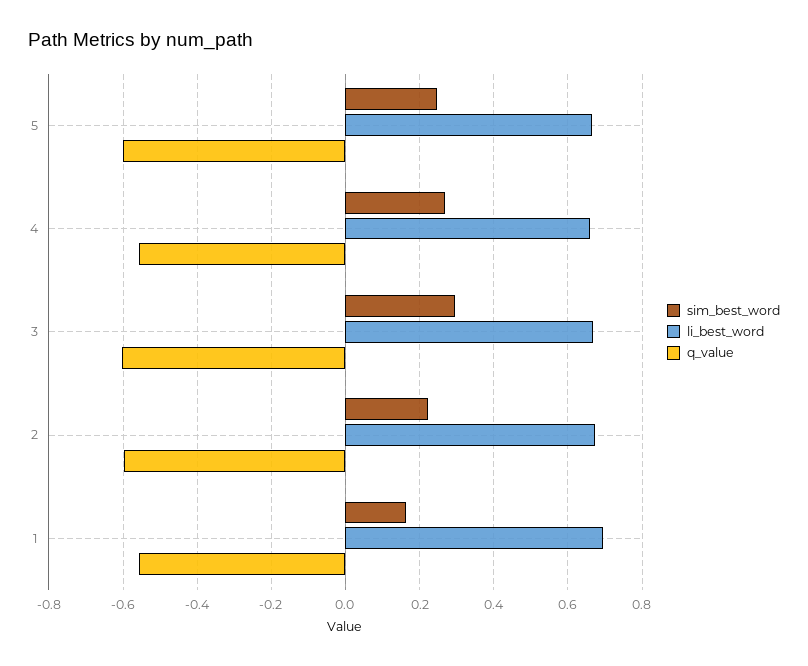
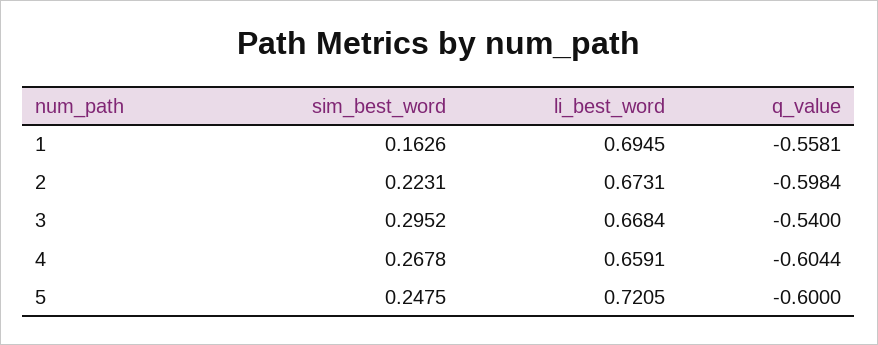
  {
    "sim_best_word": {
      "5": 0.2475,
      "4": 0.2678,
      "3": 0.2952,
      "2": 0.2231,
      "1": 0.1626
    },
    "li_best_word": {
-     "5": 0.66,
+     "5": 0.7205,
      "4": 0.6591,
      "3": 0.6684,
      "2": 0.6731,
      "1": 0.6945
    },
    "q_value": {
      "5": -0.6,
-     "4": -0.56,
+     "4": -0.6044,
-     "3": -0.6,
+     "3": -0.54,
      "2": -0.5984,
      "1": -0.5581
    }
  }

